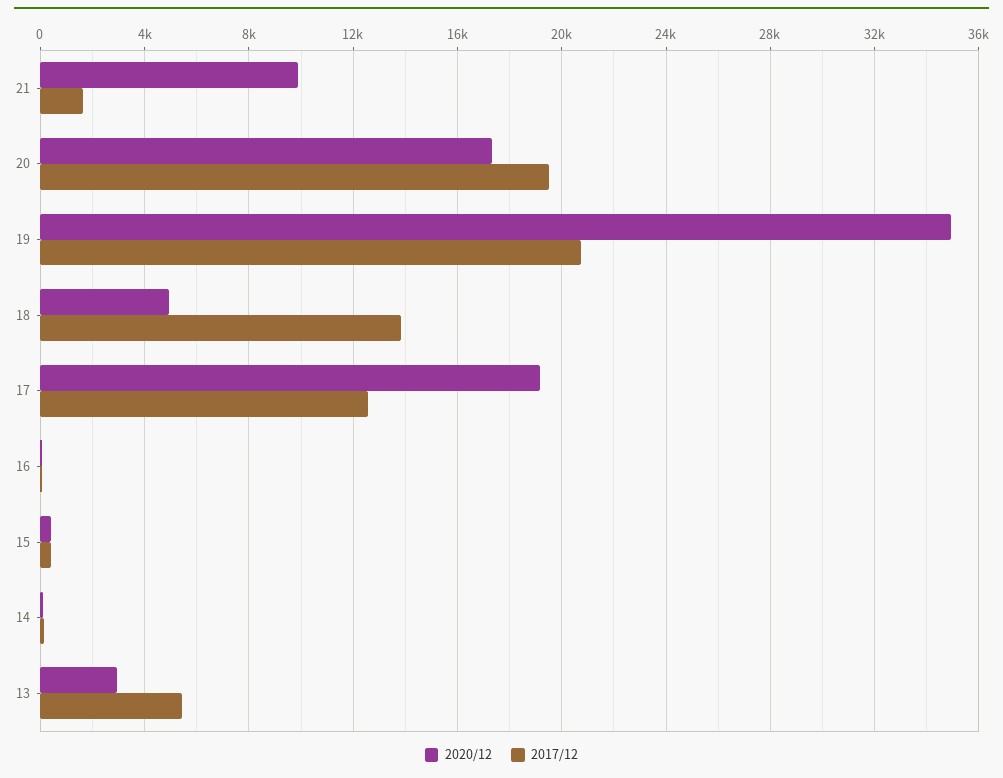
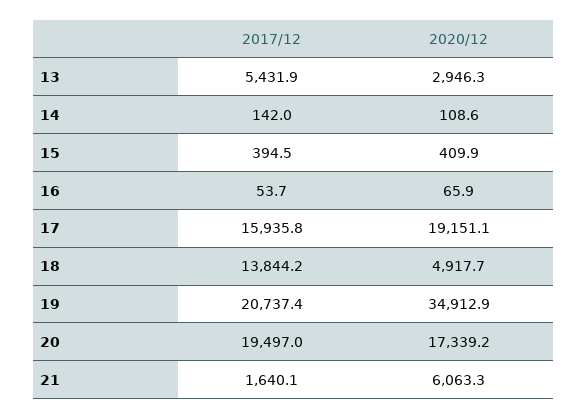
  {
    "2020/12": {
-     "21": 10000,
+     "21": 6063.3,
      "20": 17339.2,
      "19": 34912.9,
      "18": 4917.7,
      "17": 19151.1,
      "16": 65.9,
      "15": 409.9,
      "14": 108.6,
      "13": 2946.3
    },
    "2017/12": {
      "21": 1640.1,
      "20": 19497,
      "19": 20737.4,
      "18": 13844.2,
-     "17": 12500,
+     "17": 15935.8,
      "16": 53.7,
      "15": 394.5,
      "14": 142,
      "13": 5431.9
    }
  }

